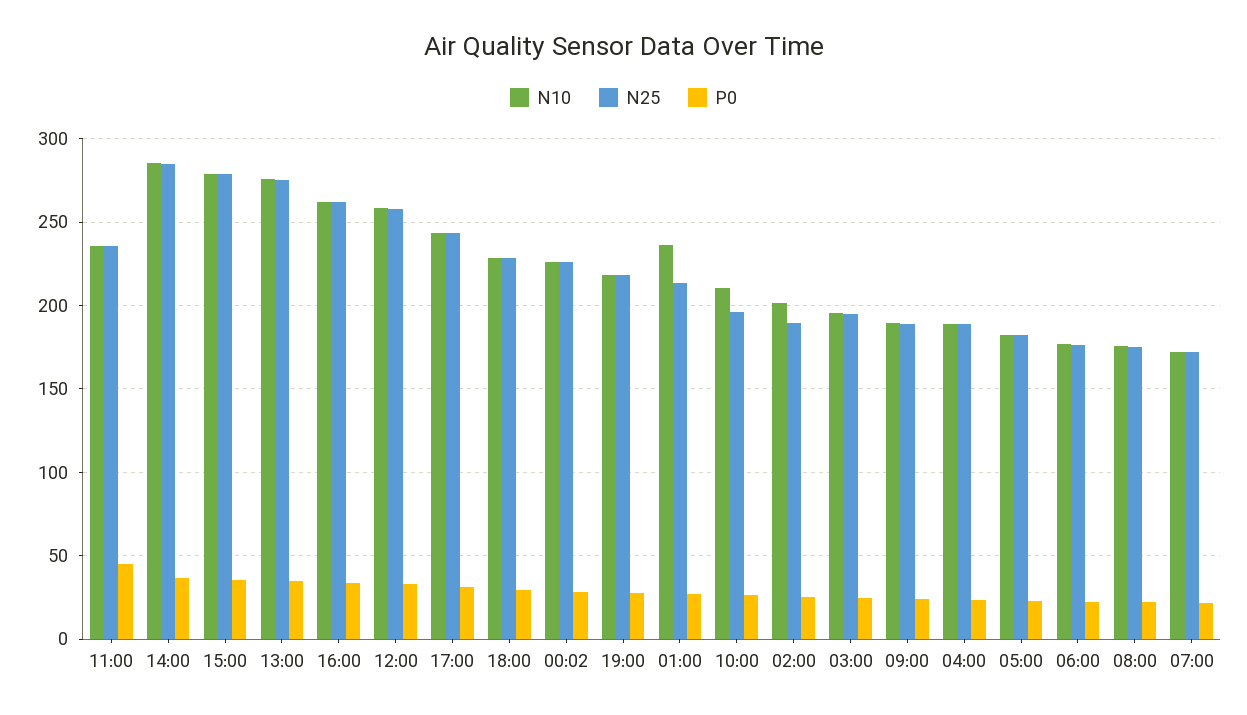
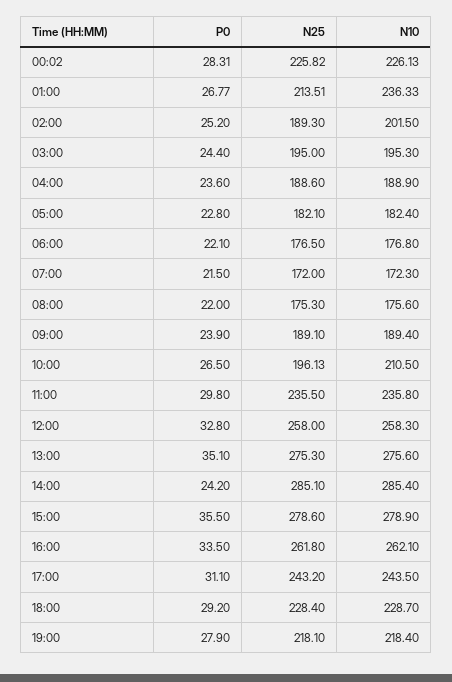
  {
    "N10": {
      "11:00": 235.8,
      "14:00": 285.4,
      "15:00": 278.9,
      "13:00": 275.6,
      "16:00": 262.1,
      "12:00": 258.3,
      "17:00": 243.5,
      "18:00": 228.7,
      "00:02": 226.13,
      "19:00": 218.4,
      "01:00": 236.33,
      "10:00": 210.5,
      "02:00": 201.5,
      "03:00": 195.3,
      "09:00": 189.4,
      "04:00": 188.9,
      "05:00": 182.4,
      "06:00": 176.8,
      "08:00": 175.6,
      "07:00": 172.3
    },
    "N25": {
      "11:00": 235.5,
      "14:00": 285.1,
      "15:00": 278.6,
      "13:00": 275.3,
      "16:00": 261.8,
      "12:00": 258,
      "17:00": 243.2,
      "18:00": 228.4,
      "00:02": 225.82,
      "19:00": 218.1,
      "01:00": 213.51,
      "10:00": 196.13,
      "02:00": 189.3,
      "03:00": 195,
      "09:00": 189.1,
      "04:00": 188.6,
      "05:00": 182.1,
      "06:00": 176.5,
      "08:00": 175.3,
      "07:00": 172
    },
    "P0": {
-     "11:00": 45,
+     "11:00": 29.8,
-     "14:00": 35,
+     "14:00": 24.2,
      "15:00": 35.5,
      "13:00": 35.1,
      "16:00": 33.5,
      "12:00": 32.8,
      "17:00": 31.1,
      "18:00": 29.2,
      "00:02": 28.31,
      "19:00": 27.9,
      "01:00": 26.77,
      "10:00": 26.5,
      "02:00": 25.2,
      "03:00": 24.4,
      "09:00": 23.9,
      "04:00": 23.6,
      "05:00": 22.8,
      "06:00": 22.1,
      "08:00": 22,
      "07:00": 21.5
    }
  }

